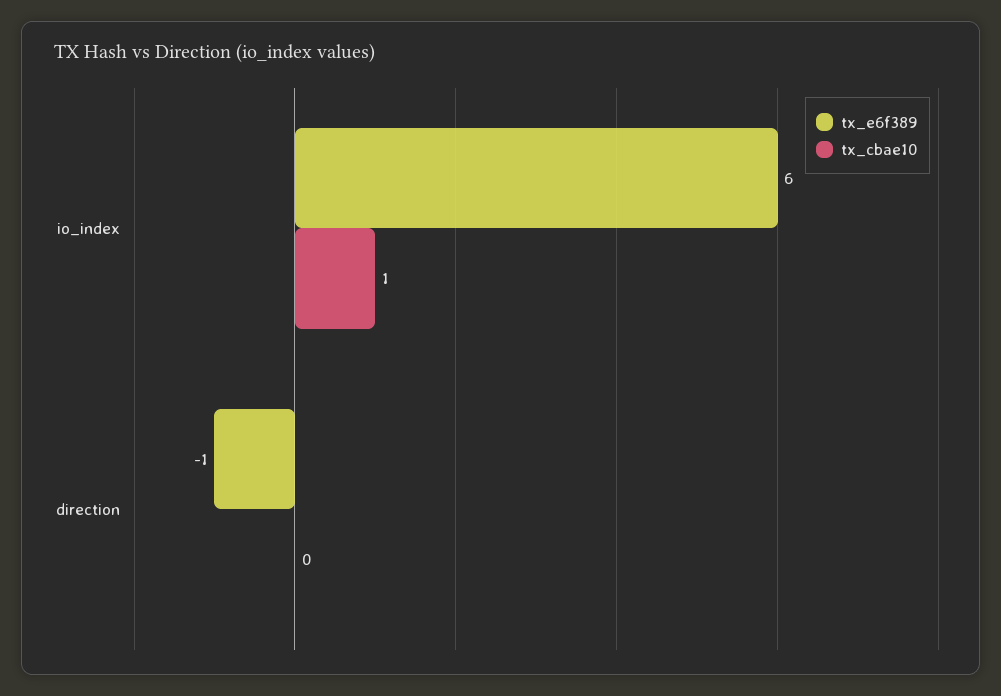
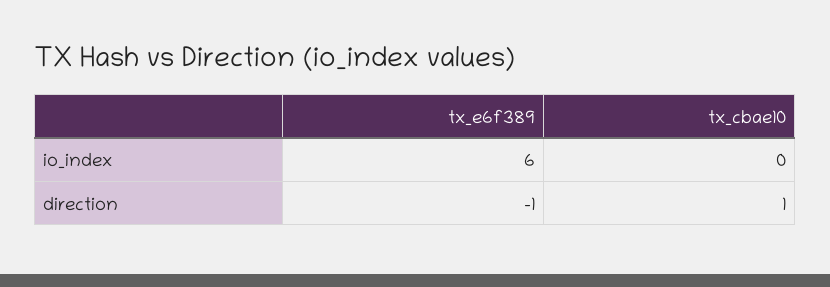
  {
    "tx_e6f389": {
      "io_index": 6,
      "direction": -1
    },
    "tx_cbae10": {
-     "io_index": 1,
+     "io_index": 0,
-     "direction": 0
+     "direction": 1
    }
  }

